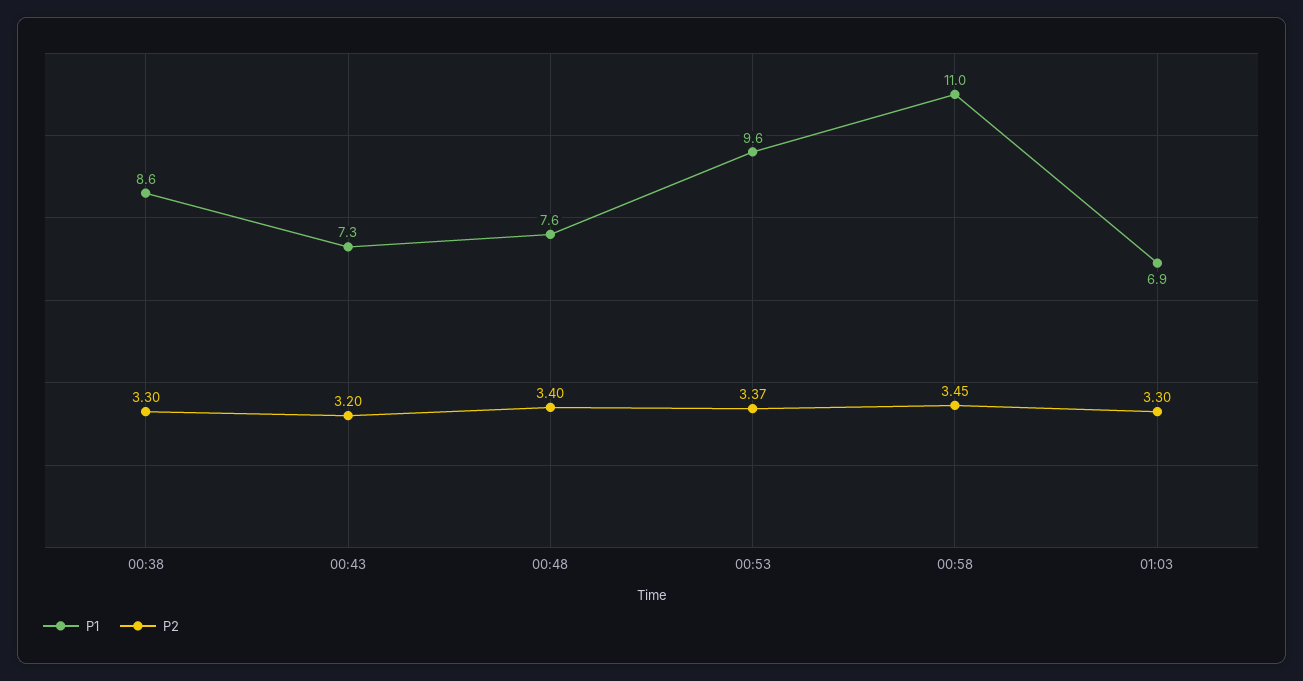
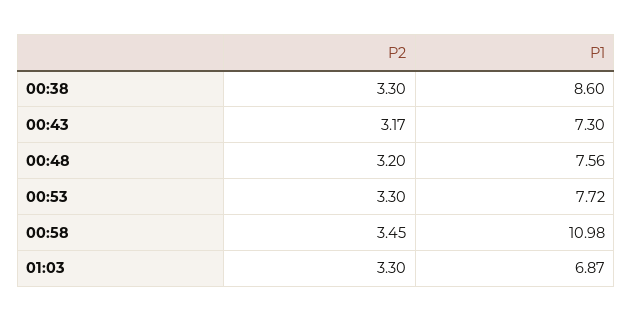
  {
    "P1": {
      "00:38": 8.6,
      "00:43": 7.3,
      "00:48": 7.56,
-     "00:53": 9.6,
+     "00:53": 7.72,
      "00:58": 10.98,
      "01:03": 6.87
    },
    "P2": {
      "00:38": 3.3,
-     "00:43": 3.2,
+     "00:43": 3.17,
-     "00:48": 3.4,
+     "00:48": 3.2,
-     "00:53": 3.37,
+     "00:53": 3.3,
      "00:58": 3.45,
      "01:03": 3.3
    }
  }

